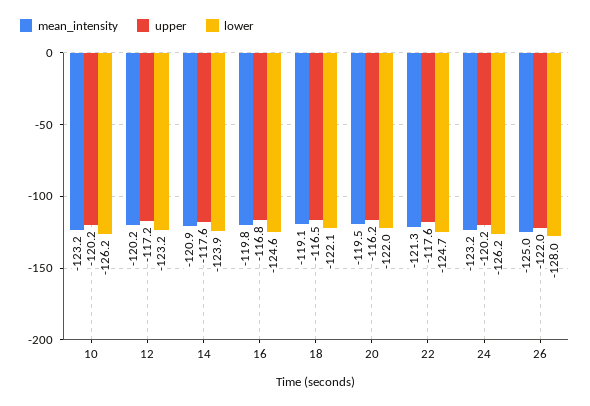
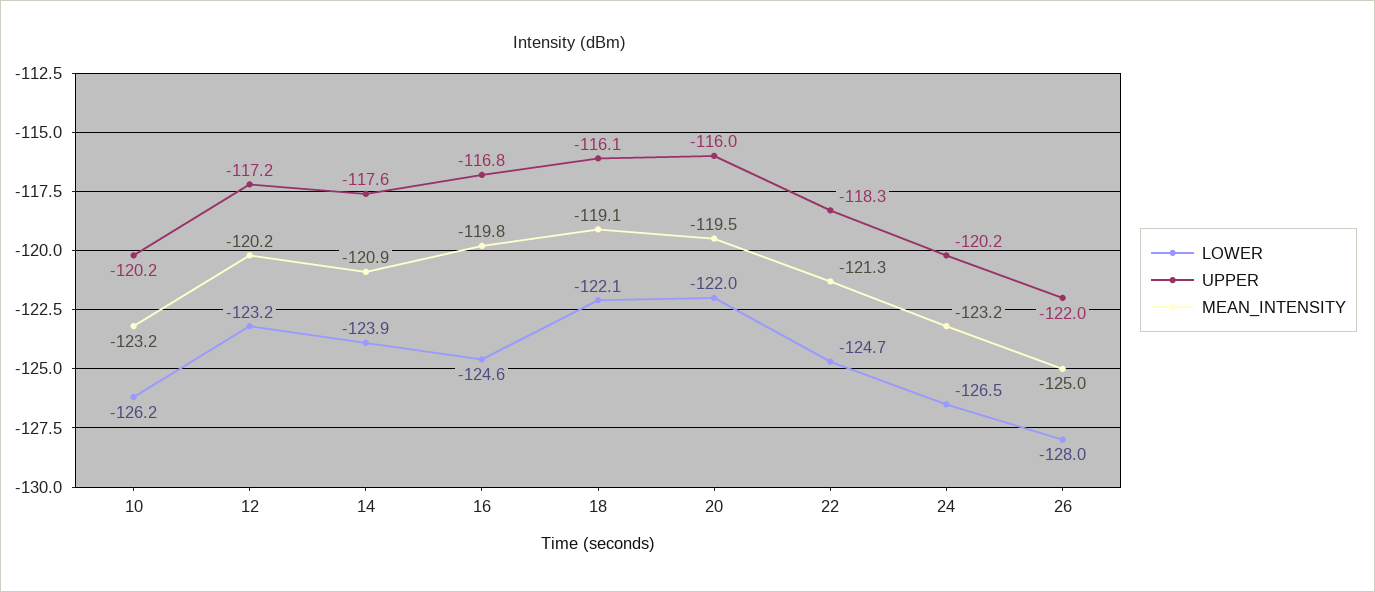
  {
    "mean_intensity": {
      "10": -123.2,
      "12": -120.2,
      "14": -120.9,
      "16": -119.8,
      "18": -119.1,
      "20": -119.5,
      "22": -121.3,
      "24": -123.2,
      "26": -125
    },
    "upper": {
      "10": -120.2,
      "12": -117.2,
      "14": -117.6,
      "16": -116.8,
-     "18": -116.5,
+     "18": -116.1,
-     "20": -116.2,
+     "20": -116,
-     "22": -117.6,
+     "22": -118.3,
      "24": -120.2,
      "26": -122
    },
    "lower": {
      "10": -126.2,
      "12": -123.2,
      "14": -123.9,
      "16": -124.6,
      "18": -122.1,
      "20": -122,
      "22": -124.7,
-     "24": -126.2,
+     "24": -126.5,
      "26": -128
    }
  }

